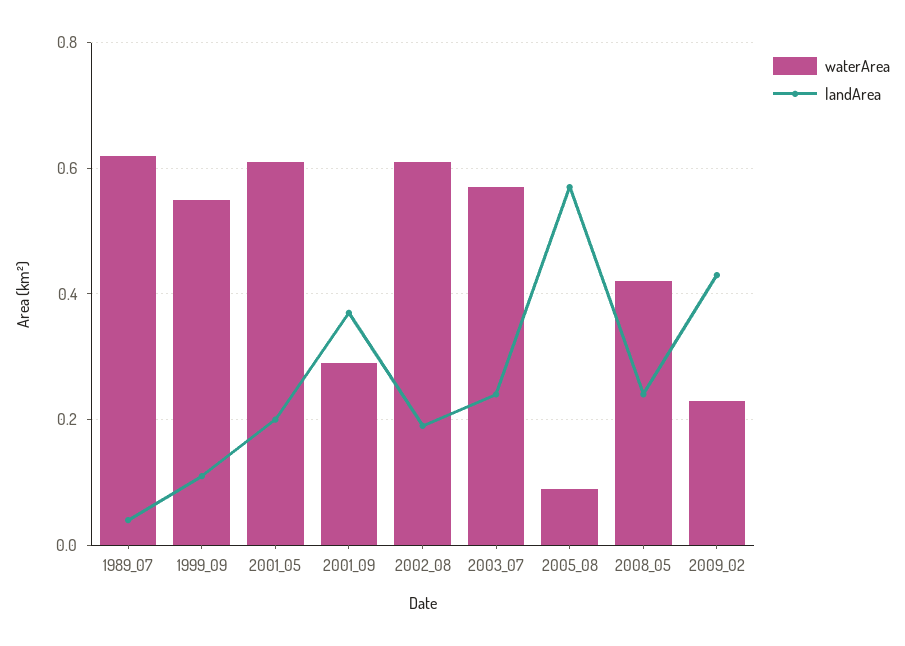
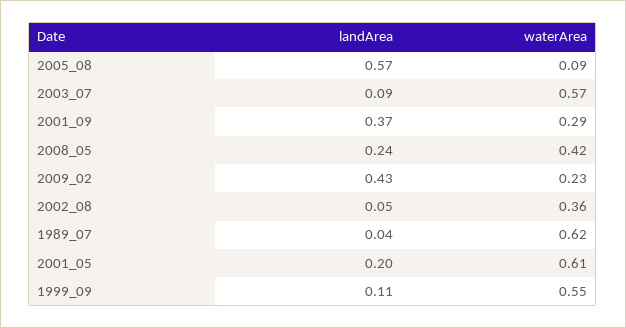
  {
    "waterArea": {
      "1989_07": 0.62,
      "1999_09": 0.55,
      "2001_05": 0.61,
      "2001_09": 0.29,
-     "2002_08": 0.6,
+     "2002_08": 0.36,
      "2003_07": 0.57,
      "2005_08": 0.09,
      "2008_05": 0.42,
      "2009_02": 0.23
    },
    "landArea": {
      "1989_07": 0.04,
      "1999_09": 0.11,
      "2001_05": 0.2,
      "2001_09": 0.37,
-     "2002_08": 0.2,
+     "2002_08": 0.05,
-     "2003_07": 0.25,
+     "2003_07": 0.09,
      "2005_08": 0.57,
      "2008_05": 0.24,
      "2009_02": 0.43
    }
  }

